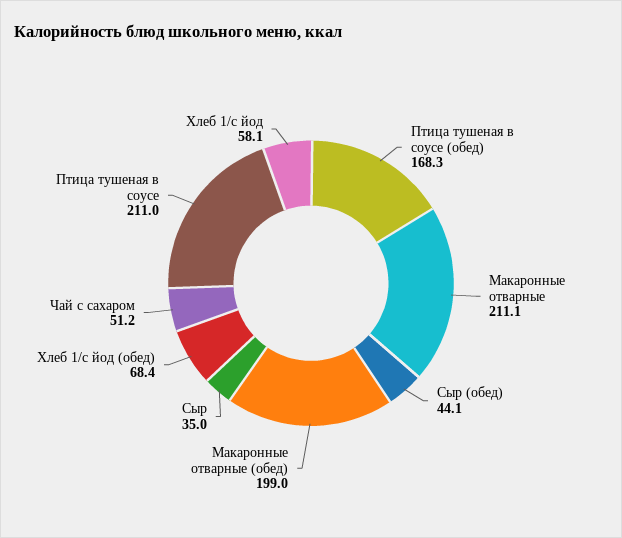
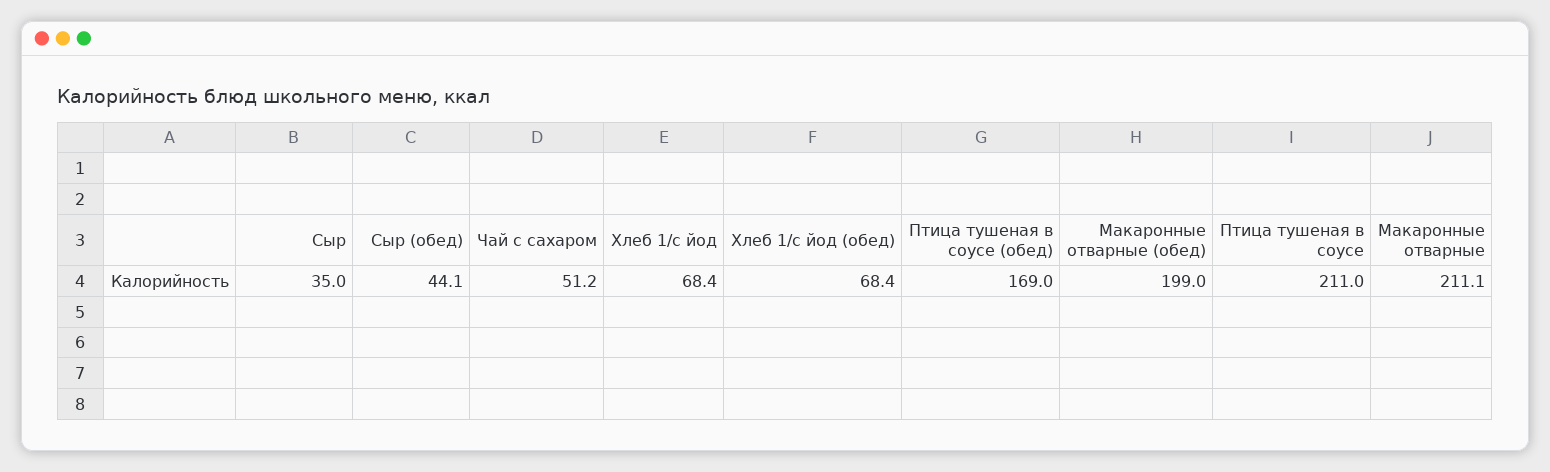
  {
-   "Птица тушеная в соусе (обед)": 168.3,
+   "Птица тушеная в соусе (обед)": 169,
    "Макаронные отварные": 211.1,
    "Сыр (обед)": 44.1,
    "Макаронные отварные (обед)": 199,
    "Сыр": 35,
    "Хлеб 1/с йод (обед)": 68.4,
    "Чай с сахаром": 51.2,
    "Птица тушеная в соусе": 211,
-   "Хлеб 1/с йод": 58.1
+   "Хлеб 1/с йод": 68.4
  }

